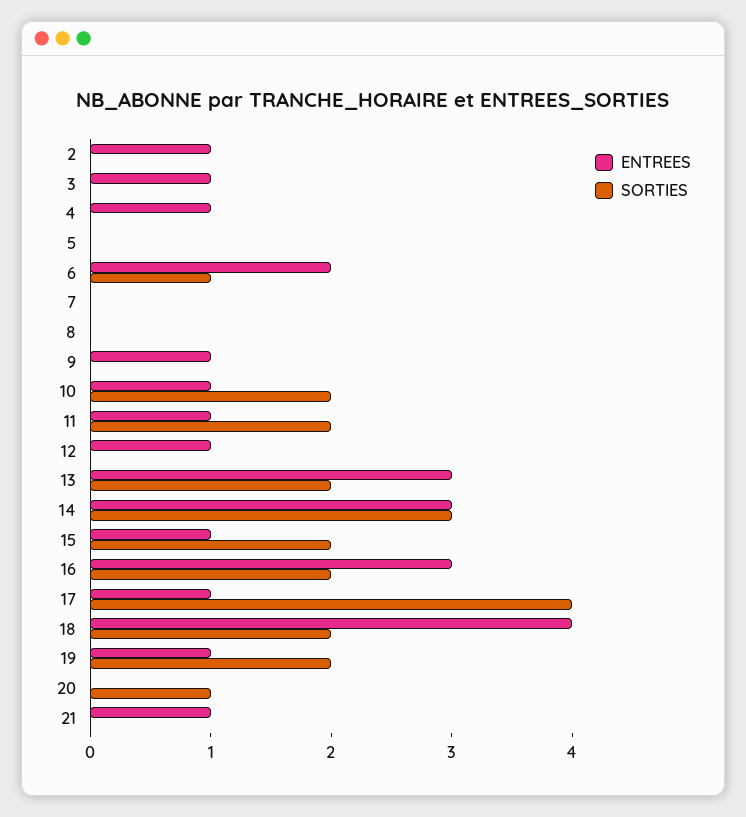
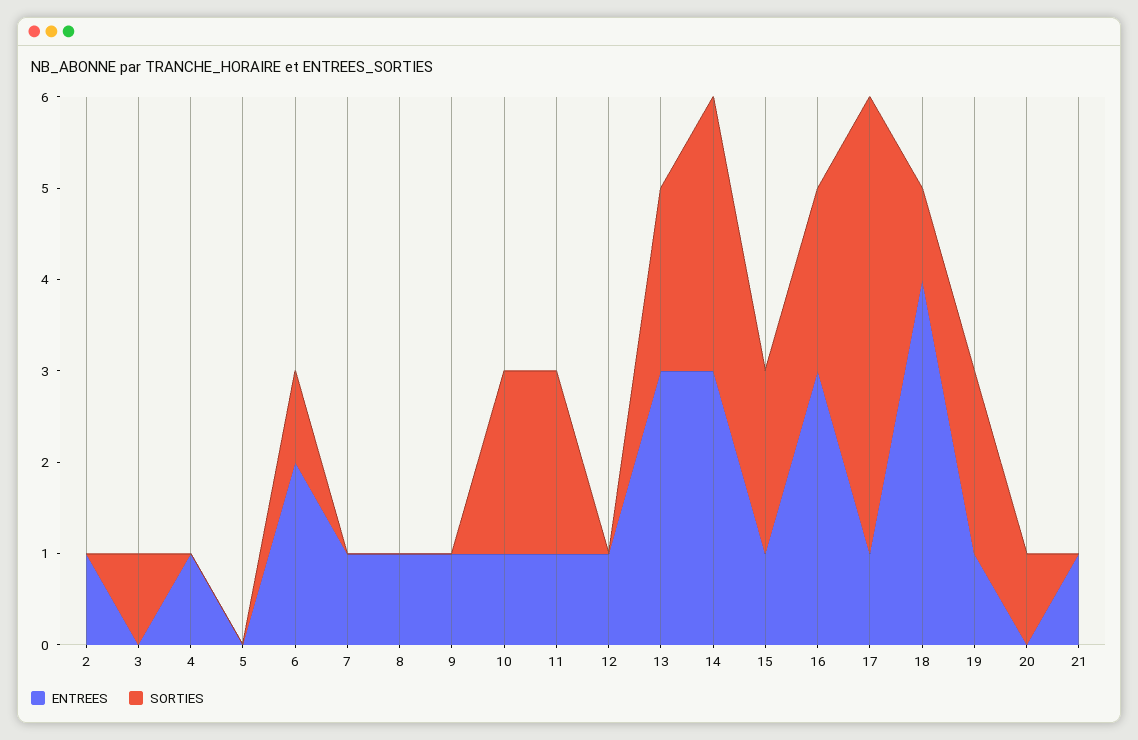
  {
    "ENTREES": {
      "2": 1,
-     "3": 1,
+     "3": 0,
      "4": 1,
      "5": 0,
      "6": 2,
-     "7": 0,
+     "7": 1,
-     "8": 0,
+     "8": 1,
      "9": 1,
      "10": 1,
      "11": 1,
      "12": 1,
      "13": 3,
      "14": 3,
      "15": 1,
      "16": 3,
      "17": 1,
      "18": 4,
      "19": 1,
      "20": 0,
      "21": 1
    },
    "SORTIES": {
      "2": 0,
-     "3": 0,
+     "3": 1,
      "4": 0,
      "5": 0,
      "6": 1,
      "7": 0,
      "8": 0,
      "9": 0,
      "10": 2,
      "11": 2,
      "12": 0,
      "13": 2,
      "14": 3,
      "15": 2,
      "16": 2,
-     "17": 4,
+     "17": 5,
-     "18": 2,
+     "18": 1,
      "19": 2,
      "20": 1,
      "21": 0
    }
  }

